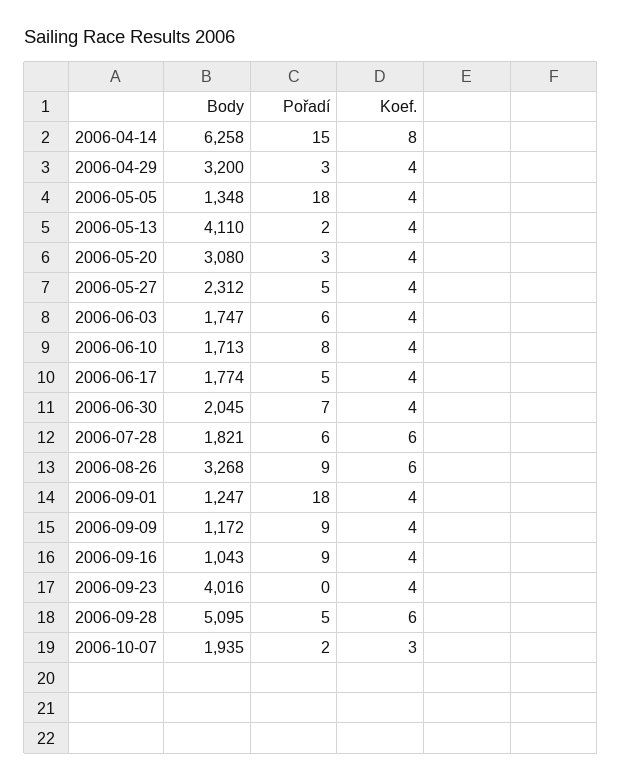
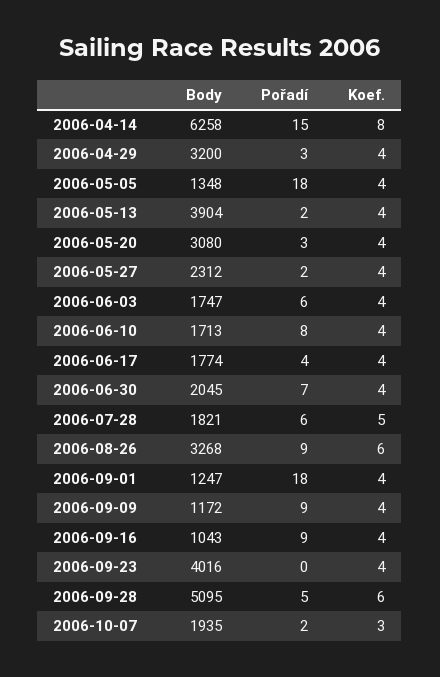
  {
    "Body": {
      "2006-04-14": 6258,
      "2006-04-29": 3200,
      "2006-05-05": 1348,
-     "2006-05-13": 4110,
+     "2006-05-13": 3904,
      "2006-05-20": 3080,
      "2006-05-27": 2312,
      "2006-06-03": 1747,
      "2006-06-10": 1713,
      "2006-06-17": 1774,
      "2006-06-30": 2045,
      "2006-07-28": 1821,
      "2006-08-26": 3268,
      "2006-09-01": 1247,
      "2006-09-09": 1172,
      "2006-09-16": 1043,
      "2006-09-23": 4016,
      "2006-09-28": 5095,
      "2006-10-07": 1935
    },
    "Pořadí": {
      "2006-04-14": 15,
      "2006-04-29": 3,
      "2006-05-05": 18,
      "2006-05-13": 2,
      "2006-05-20": 3,
-     "2006-05-27": 5,
+     "2006-05-27": 2,
      "2006-06-03": 6,
      "2006-06-10": 8,
-     "2006-06-17": 5,
+     "2006-06-17": 4,
      "2006-06-30": 7,
      "2006-07-28": 6,
      "2006-08-26": 9,
      "2006-09-01": 18,
      "2006-09-09": 9,
      "2006-09-16": 9,
      "2006-09-23": 0,
      "2006-09-28": 5,
      "2006-10-07": 2
    },
    "Koef.": {
      "2006-04-14": 8,
      "2006-04-29": 4,
      "2006-05-05": 4,
      "2006-05-13": 4,
      "2006-05-20": 4,
      "2006-05-27": 4,
      "2006-06-03": 4,
      "2006-06-10": 4,
      "2006-06-17": 4,
      "2006-06-30": 4,
-     "2006-07-28": 6,
+     "2006-07-28": 5,
      "2006-08-26": 6,
      "2006-09-01": 4,
      "2006-09-09": 4,
      "2006-09-16": 4,
      "2006-09-23": 4,
      "2006-09-28": 6,
      "2006-10-07": 3
    }
  }

